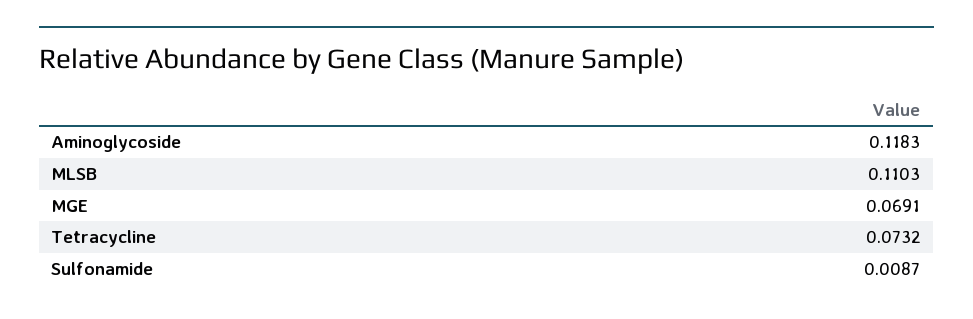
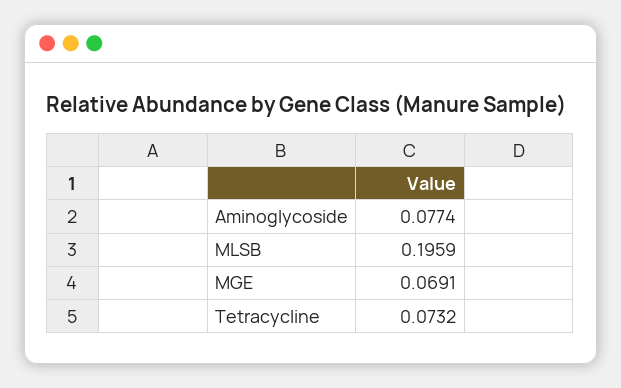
  {
-   "Aminoglycoside": 0.1183,
+   "Aminoglycoside": 0.0774,
-   "MLSB": 0.1103,
+   "MLSB": 0.1959,
    "MGE": 0.0691,
-   "Tetracycline": 0.0732,
+   "Tetracycline": 0.0732
-   "Sulfonamide": 0.0087
  }

